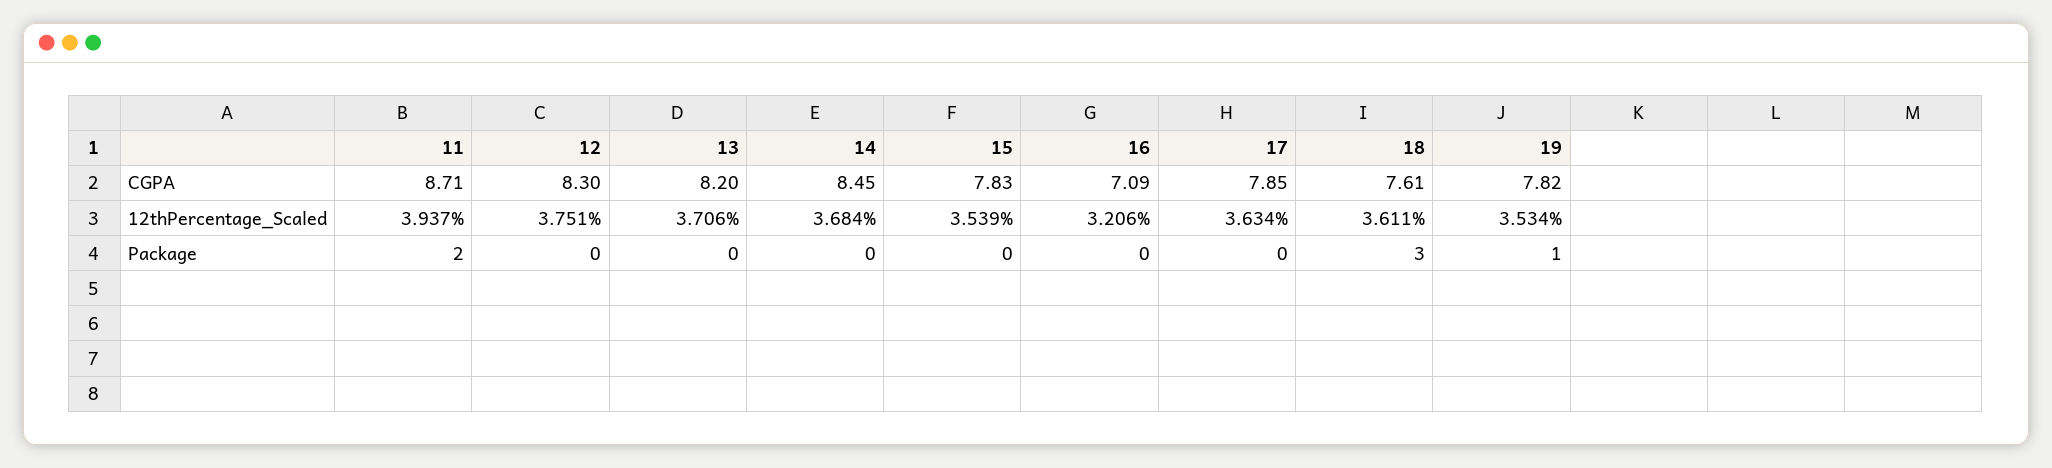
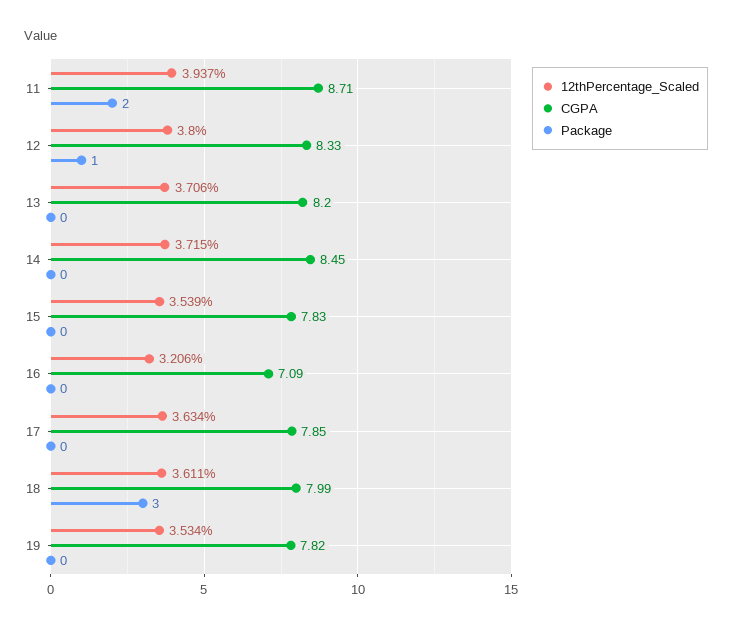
  {
    "CGPA": {
      "11": 8.71,
-     "12": 8.3,
+     "12": 8.33,
      "13": 8.2,
      "14": 8.45,
      "15": 7.83,
      "16": 7.09,
      "17": 7.85,
-     "18": 7.61,
+     "18": 7.99,
      "19": 7.82
    },
    "12thPercentage_Scaled": {
      "11": 3.937,
-     "12": 3.751,
+     "12": 3.8,
      "13": 3.706,
-     "14": 3.684,
+     "14": 3.715,
      "15": 3.539,
      "16": 3.206,
      "17": 3.634,
      "18": 3.611,
      "19": 3.534
    },
    "Package": {
      "11": 2,
-     "12": 0,
+     "12": 1,
      "13": 0,
      "14": 0,
      "15": 0,
      "16": 0,
      "17": 0,
      "18": 3,
-     "19": 1
+     "19": 0
    }
  }

